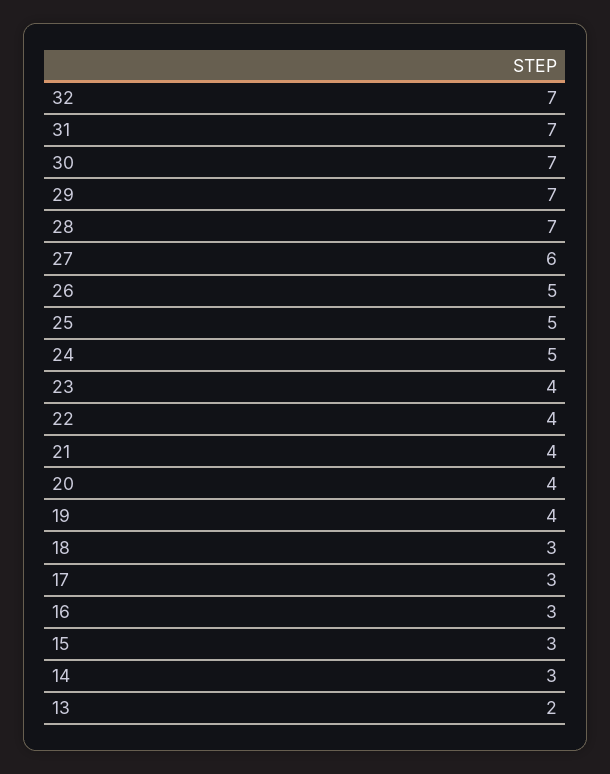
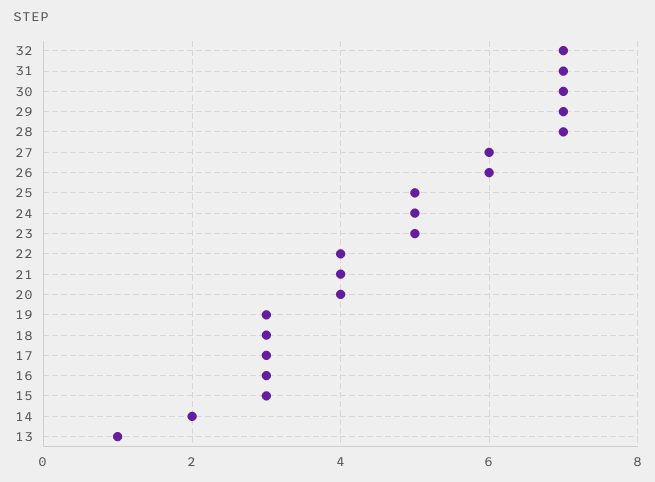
  {
    "32": 7,
    "31": 7,
    "30": 7,
    "29": 7,
    "28": 7,
    "27": 6,
-   "26": 5,
+   "26": 6,
    "25": 5,
    "24": 5,
-   "23": 4,
+   "23": 5,
    "22": 4,
    "21": 4,
    "20": 4,
-   "19": 4,
+   "19": 3,
    "18": 3,
    "17": 3,
    "16": 3,
    "15": 3,
-   "14": 3,
+   "14": 2,
-   "13": 2
+   "13": 1
  }

